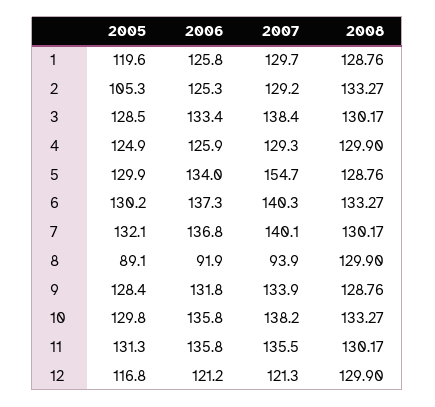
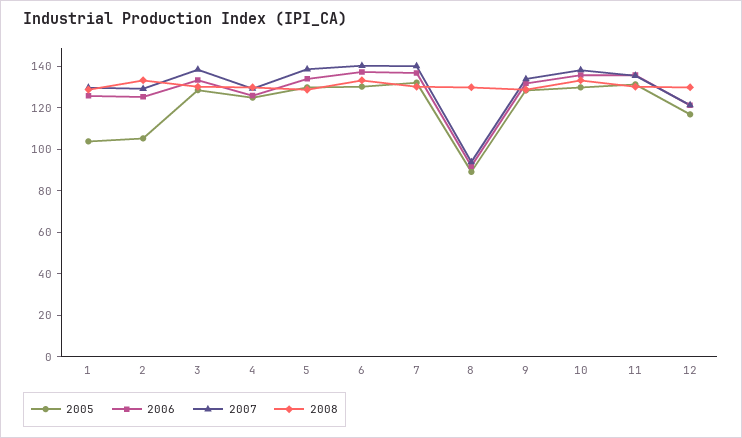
  {
    "2005": {
-     "1": 119.6,
+     "1": 105,
      "2": 105.3,
      "3": 128.5,
      "4": 124.9,
      "5": 129.9,
      "6": 130.2,
      "7": 132.1,
      "8": 89.1,
      "9": 128.4,
      "10": 129.8,
      "11": 131.3,
      "12": 116.8
    },
    "2006": {
      "1": 125.8,
      "2": 125.3,
      "3": 133.4,
      "4": 125.9,
      "5": 134,
      "6": 137.3,
      "7": 136.8,
      "8": 91.9,
      "9": 131.8,
      "10": 135.8,
      "11": 135.8,
      "12": 121.2
    },
    "2007": {
      "1": 129.7,
      "2": 129.2,
      "3": 138.4,
      "4": 129.3,
-     "5": 154.7,
+     "5": 140,
      "6": 140.3,
      "7": 140.1,
      "8": 93.9,
      "9": 133.9,
      "10": 138.2,
      "11": 135.5,
      "12": 121.3
    },
    "2008": {
      "1": 128.76,
      "2": 133.27,
      "3": 130.17,
      "4": 129.9,
      "5": 128.76,
      "6": 133.27,
      "7": 130.17,
      "8": 129.9,
      "9": 128.76,
      "10": 133.27,
      "11": 130.17,
      "12": 129.9
    }
  }

